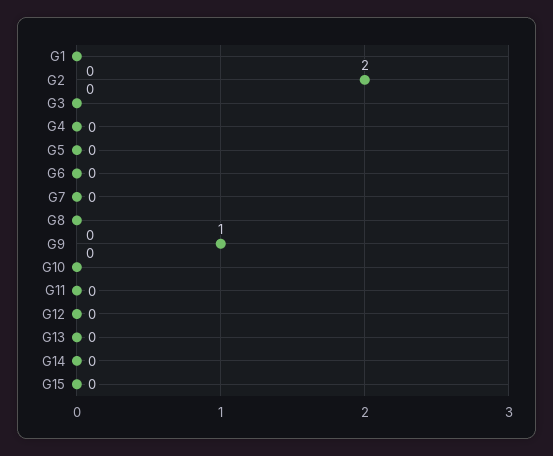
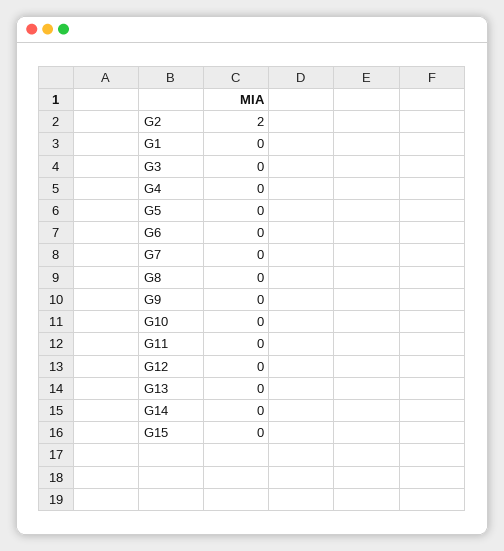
  {
    "G1": 0,
    "G2": 2,
    "G3": 0,
    "G4": 0,
    "G5": 0,
    "G6": 0,
    "G7": 0,
    "G8": 0,
-   "G9": 1,
+   "G9": 0,
    "G10": 0,
    "G11": 0,
    "G12": 0,
    "G13": 0,
    "G14": 0,
    "G15": 0
  }

